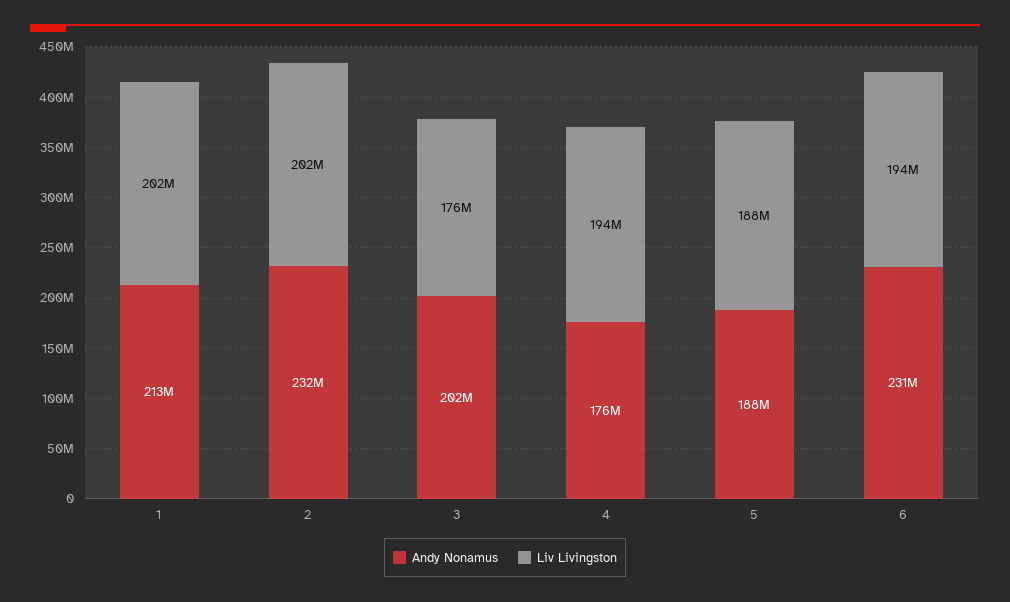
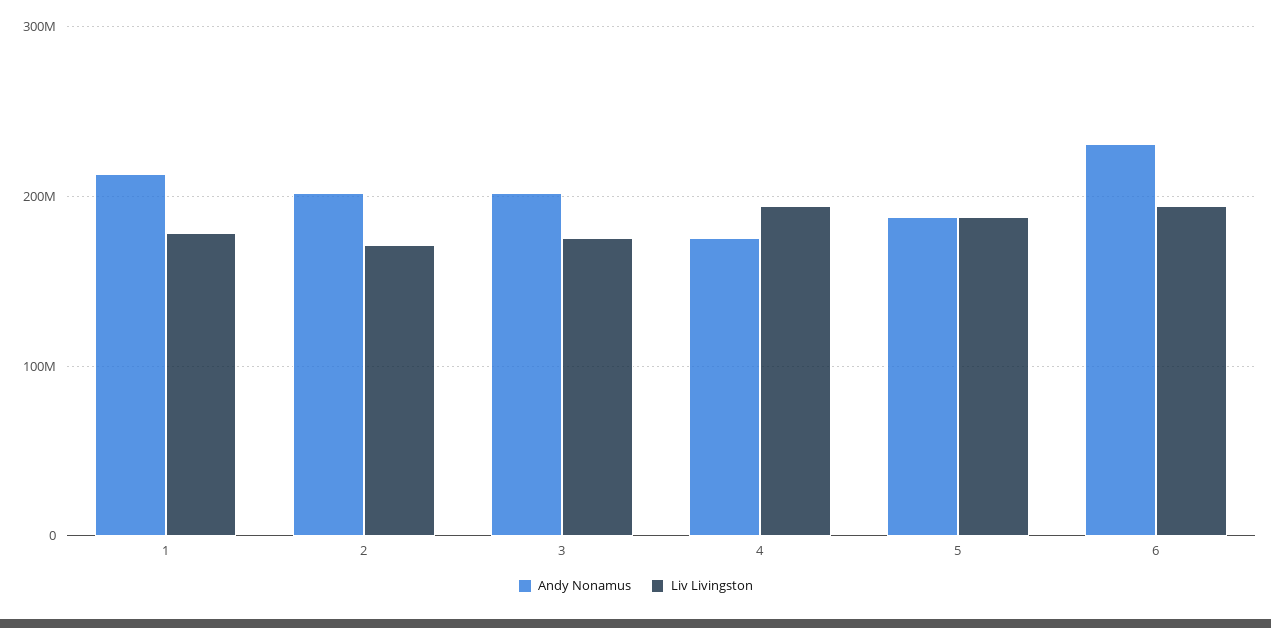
  {
    "Andy Nonamus": {
      "1": 213000000,
-     "2": 232000000,
+     "2": 200000000,
      "3": 202000000,
      "4": 176000000,
      "5": 188000000,
      "6": 231000000
    },
    "Liv Livingston": {
-     "1": 202000000,
+     "1": 180000000,
-     "2": 202000000,
+     "2": 170000000,
      "3": 176000000,
      "4": 194000000,
      "5": 188000000,
      "6": 194000000
    }
  }

